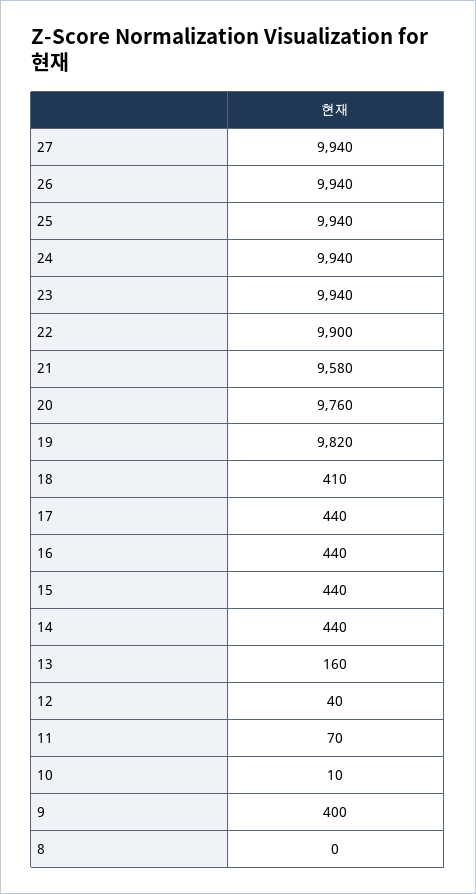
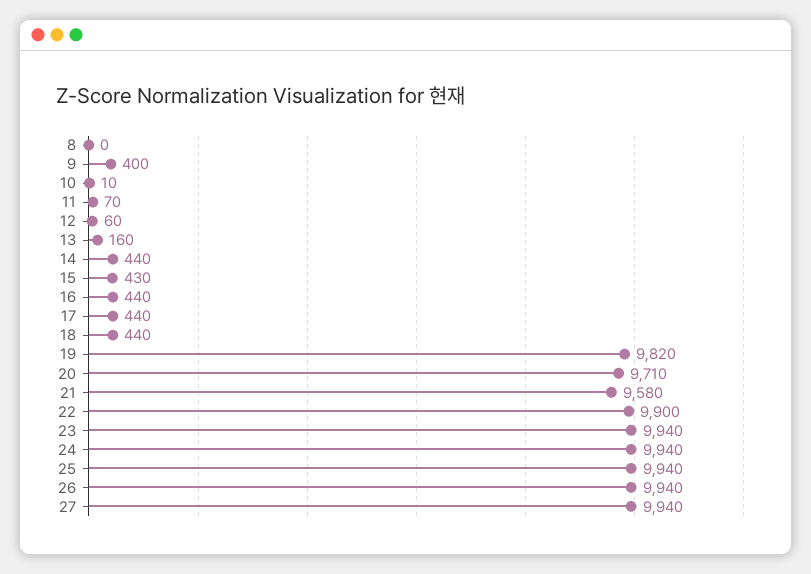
  {
    "27": 9940,
    "26": 9940,
    "25": 9940,
    "24": 9940,
    "23": 9940,
    "22": 9900,
    "21": 9580,
-   "20": 9760,
+   "20": 9710,
    "19": 9820,
-   "18": 410,
+   "18": 440,
    "17": 440,
    "16": 440,
-   "15": 440,
+   "15": 430,
    "14": 440,
    "13": 160,
-   "12": 40,
+   "12": 60,
    "11": 70,
    "10": 10,
    "9": 400,
    "8": 0
  }

